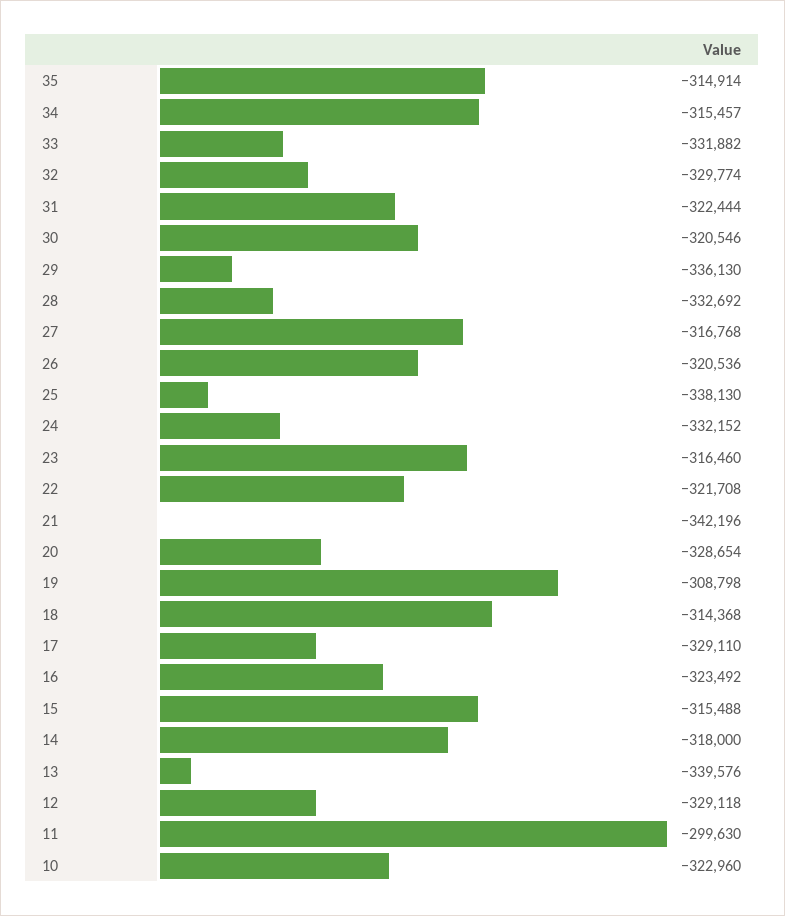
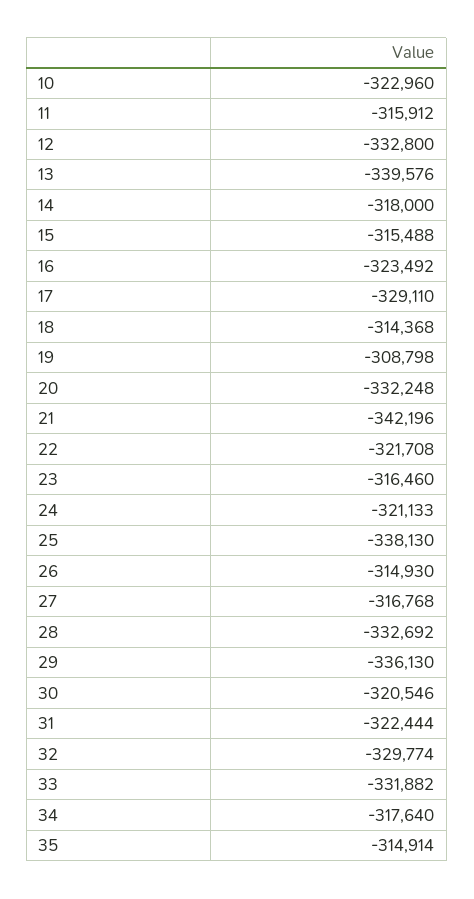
  {
    "35": -314914,
-   "34": -315457,
+   "34": -317640,
    "33": -331882,
    "32": -329774,
    "31": -322444,
    "30": -320546,
    "29": -336130,
    "28": -332692,
    "27": -316768,
-   "26": -320536,
+   "26": -314930,
    "25": -338130,
-   "24": -332152,
+   "24": -321133,
    "23": -316460,
    "22": -321708,
    "21": -342196,
-   "20": -328654,
+   "20": -332248,
    "19": -308798,
    "18": -314368,
    "17": -329110,
    "16": -323492,
    "15": -315488,
    "14": -318000,
    "13": -339576,
-   "12": -329118,
+   "12": -332800,
-   "11": -299630,
+   "11": -315912,
    "10": -322960
  }

